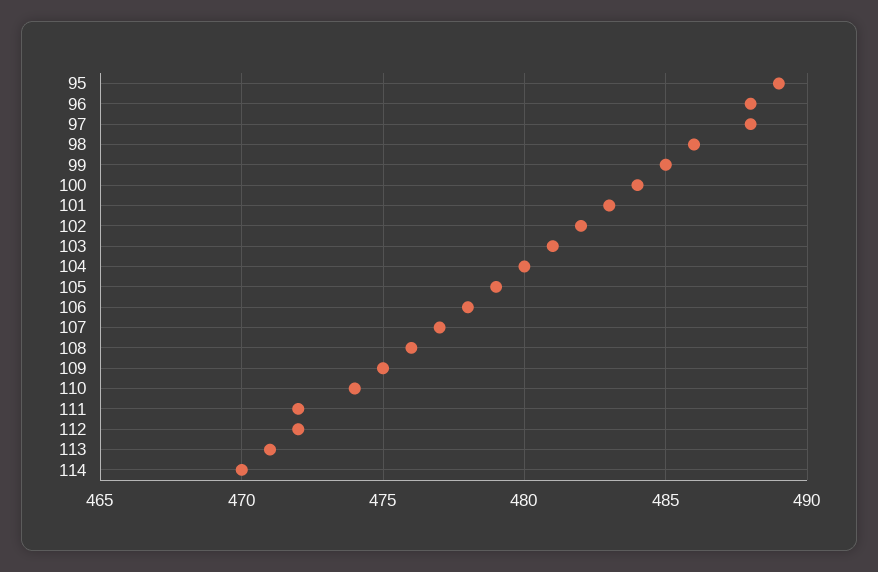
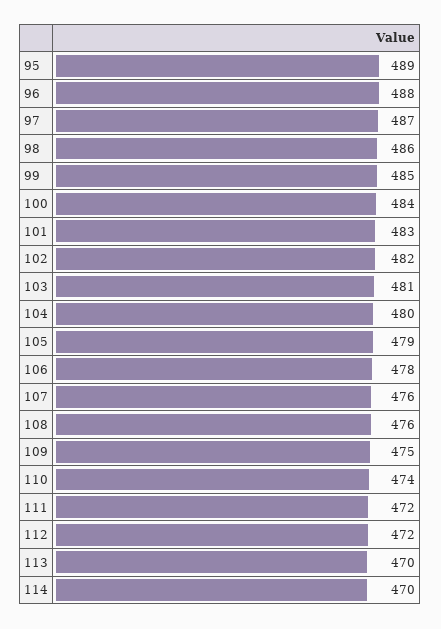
  {
    "95": 489,
    "96": 488,
-   "97": 488,
+   "97": 487,
    "98": 486,
    "99": 485,
    "100": 484,
    "101": 483,
    "102": 482,
    "103": 481,
    "104": 480,
    "105": 479,
    "106": 478,
-   "107": 477,
+   "107": 476,
    "108": 476,
    "109": 475,
    "110": 474,
    "111": 472,
    "112": 472,
-   "113": 471,
+   "113": 470,
    "114": 470
  }

